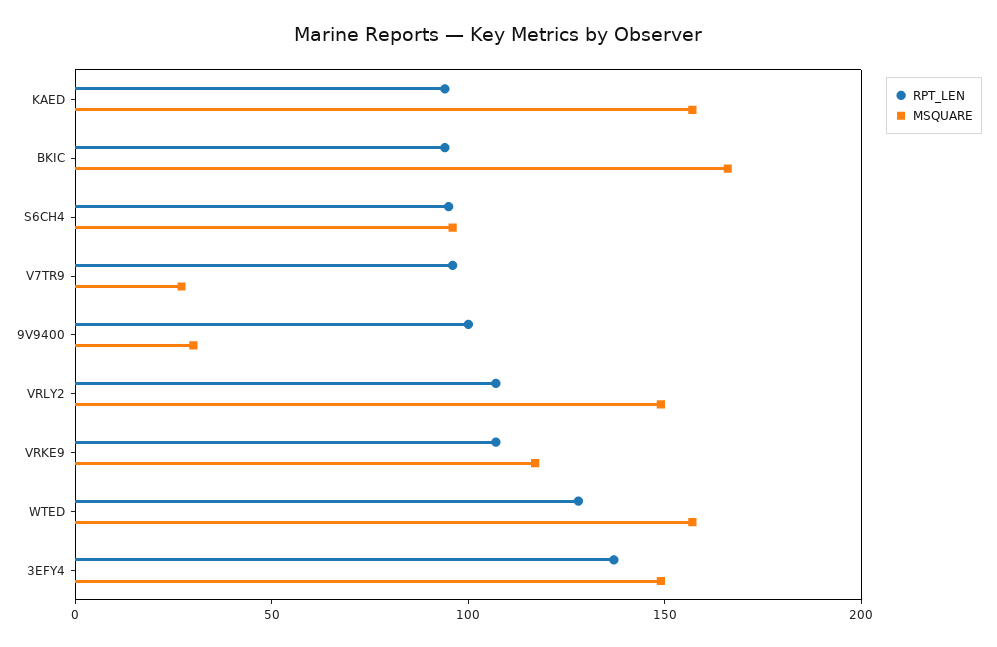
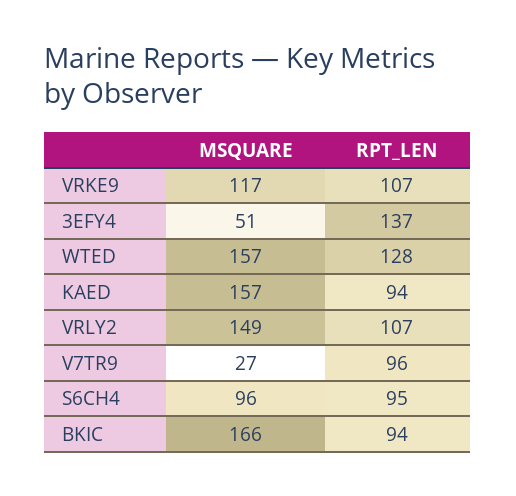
  {
    "RPT_LEN": {
      "KAED": 94,
      "BKIC": 94,
      "S6CH4": 95,
      "V7TR9": 96,
-     "9V9400": 100,
      "VRLY2": 107,
      "VRKE9": 107,
      "WTED": 128,
      "3EFY4": 137
    },
    "MSQUARE": {
      "KAED": 157,
      "BKIC": 166,
      "S6CH4": 96,
      "V7TR9": 27,
-     "9V9400": 30,
      "VRLY2": 149,
      "VRKE9": 117,
      "WTED": 157,
-     "3EFY4": 150
+     "3EFY4": 51
    }
  }

